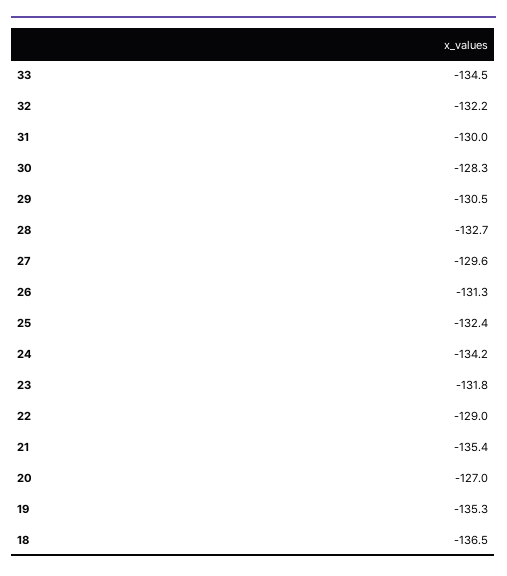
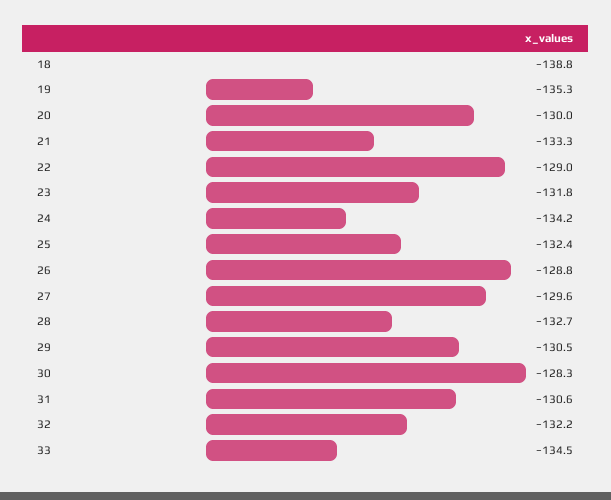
  {
    "33": -134.5,
    "32": -132.2,
-   "31": -130,
+   "31": -130.6,
    "30": -128.3,
    "29": -130.5,
    "28": -132.7,
    "27": -129.6,
-   "26": -131.3,
+   "26": -128.8,
    "25": -132.4,
    "24": -134.2,
    "23": -131.8,
    "22": -129,
-   "21": -135.4,
+   "21": -133.3,
-   "20": -127,
+   "20": -130,
    "19": -135.3,
-   "18": -136.5
+   "18": -138.8
  }

